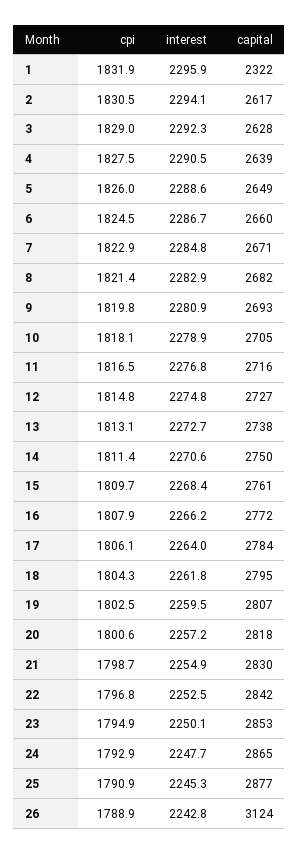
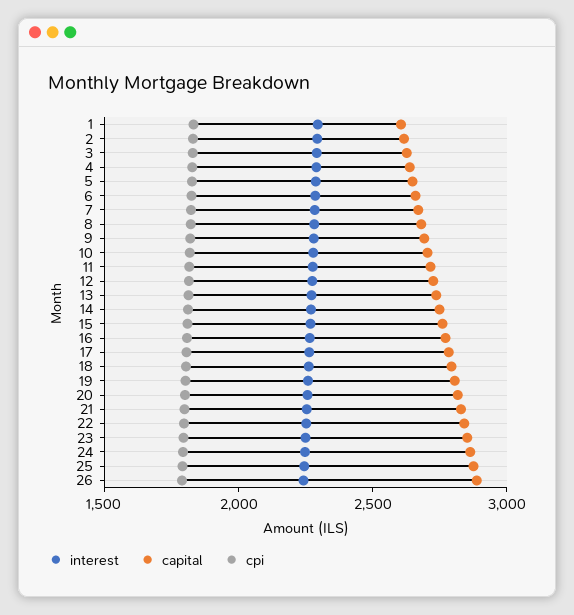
  {
    "cpi": {
      "1": 1831.9,
      "2": 1830.5,
      "3": 1829,
      "4": 1827.5,
      "5": 1826,
      "6": 1824.5,
      "7": 1822.9,
      "8": 1821.4,
      "9": 1819.8,
      "10": 1818.1,
      "11": 1816.5,
      "12": 1814.8,
      "13": 1813.1,
      "14": 1811.4,
      "15": 1809.7,
      "16": 1807.9,
      "17": 1806.1,
      "18": 1804.3,
      "19": 1802.5,
      "20": 1800.6,
      "21": 1798.7,
      "22": 1796.8,
      "23": 1794.9,
      "24": 1792.9,
      "25": 1790.9,
      "26": 1788.9
    },
    "interest": {
      "1": 2295.9,
      "2": 2294.1,
      "3": 2292.3,
      "4": 2290.5,
      "5": 2288.6,
      "6": 2286.7,
      "7": 2284.8,
      "8": 2282.9,
      "9": 2280.9,
      "10": 2278.9,
      "11": 2276.8,
      "12": 2274.8,
      "13": 2272.7,
      "14": 2270.6,
      "15": 2268.4,
      "16": 2266.2,
      "17": 2264,
      "18": 2261.8,
      "19": 2259.5,
      "20": 2257.2,
      "21": 2254.9,
      "22": 2252.5,
      "23": 2250.1,
      "24": 2247.7,
      "25": 2245.3,
      "26": 2242.8
    },
    "capital": {
-     "1": 2322,
+     "1": 2600,
      "2": 2617,
      "3": 2628,
      "4": 2639,
      "5": 2649,
      "6": 2660,
      "7": 2671,
      "8": 2682,
      "9": 2693,
      "10": 2705,
      "11": 2716,
      "12": 2727,
      "13": 2738,
      "14": 2750,
      "15": 2761,
      "16": 2772,
      "17": 2784,
      "18": 2795,
      "19": 2807,
      "20": 2818,
      "21": 2830,
      "22": 2842,
      "23": 2853,
      "24": 2865,
      "25": 2877,
-     "26": 3124
+     "26": 2900
    }
  }

